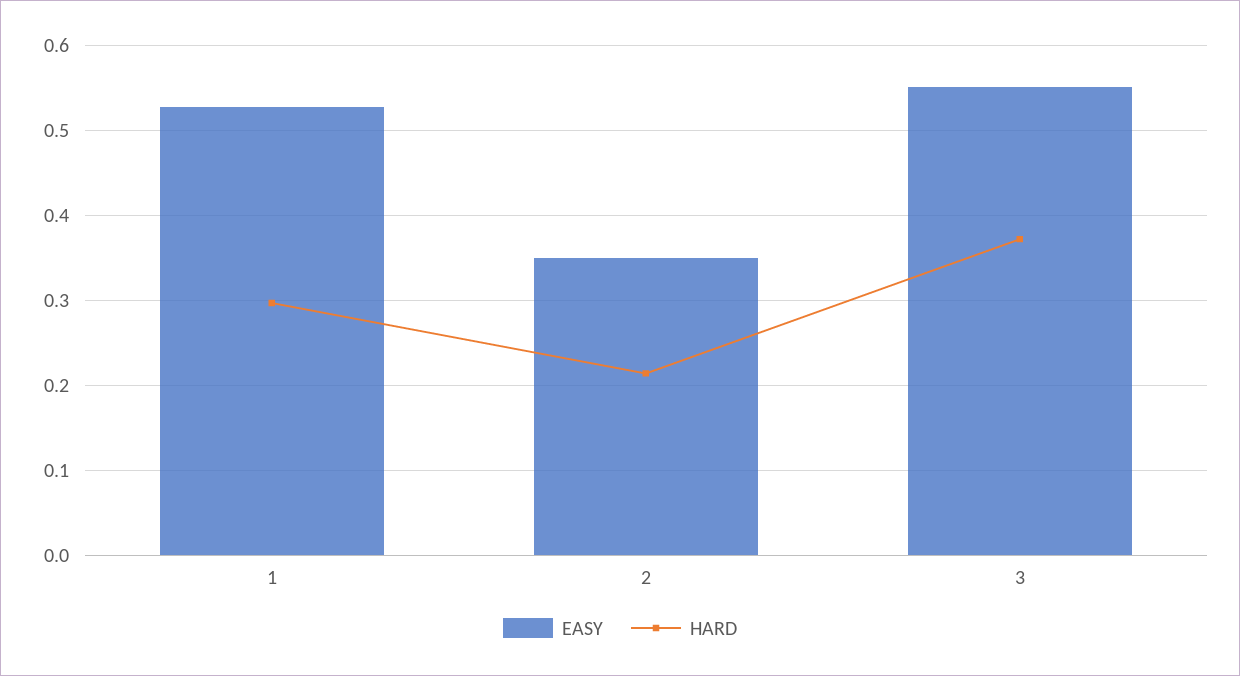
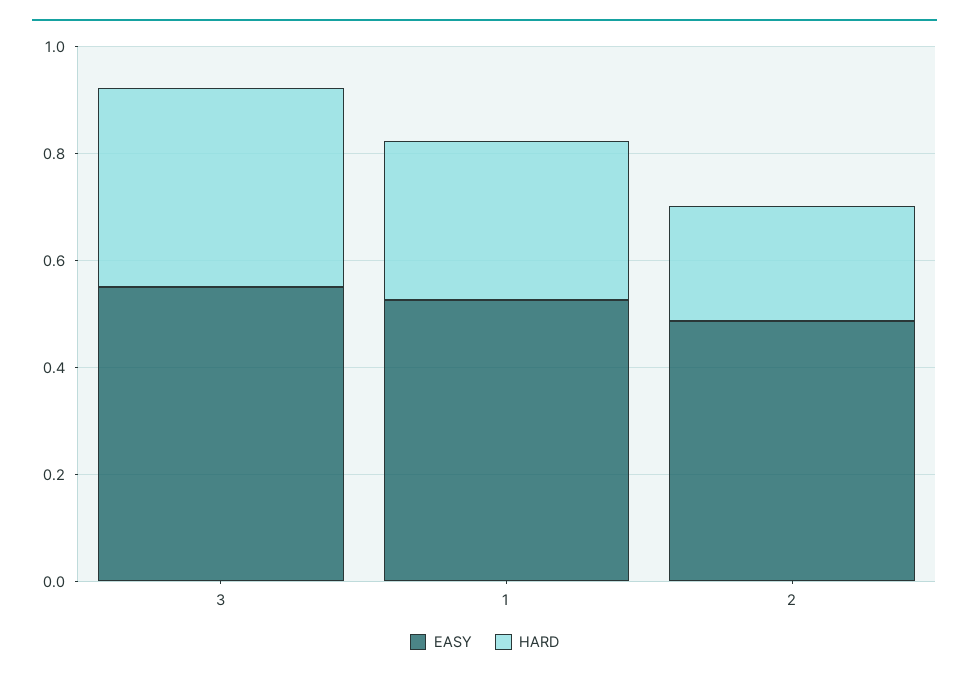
  {
    "EASY": {
      "1": 0.53,
-     "2": 0.35,
+     "2": 0.5,
      "3": 0.55
    },
    "HARD": {
      "1": 0.3,
      "2": 0.21,
      "3": 0.37
    }
  }

